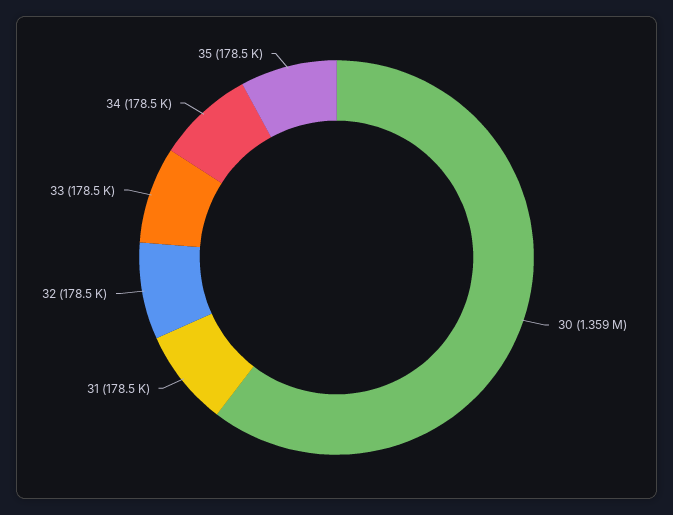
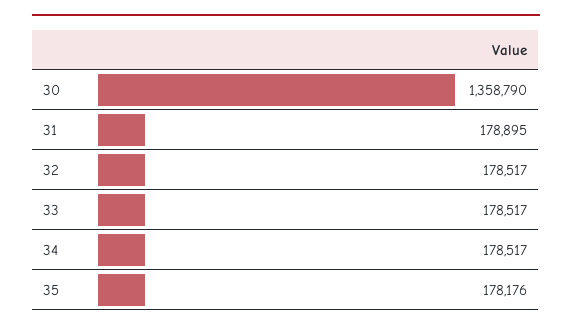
  {
    "30": 1358790,
-   "31": 178500,
+   "31": 178895,
    "32": 178517,
    "33": 178517,
    "34": 178517,
-   "35": 178500
+   "35": 178176
  }

